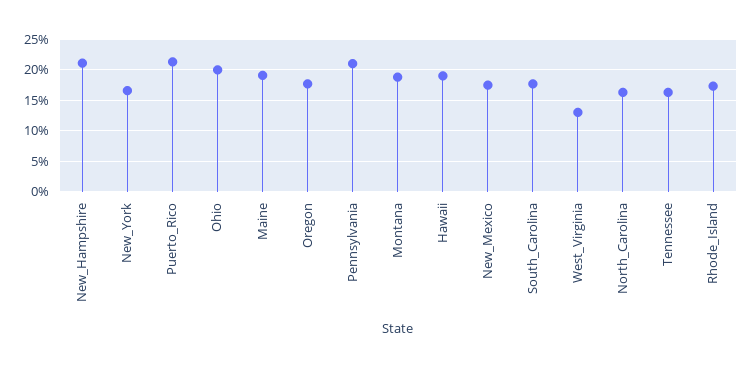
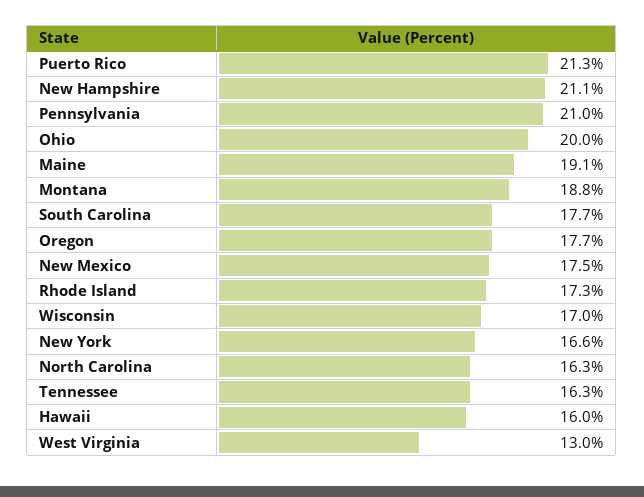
  {
    "New_Hampshire": 21.1,
    "New_York": 16.6,
    "Puerto_Rico": 21.3,
    "Ohio": 20,
    "Maine": 19.1,
    "Oregon": 17.7,
    "Pennsylvania": 21,
    "Montana": 18.8,
-   "Hawaii": 19,
+   "Hawaii": 16,
    "New_Mexico": 17.5,
    "South_Carolina": 17.7,
    "West_Virginia": 13,
    "North_Carolina": 16.3,
    "Tennessee": 16.3,
-   "Rhode_Island": 17.3
+   "Rhode_Island": 17.3,
+   "Wisconsin": 17
  }

